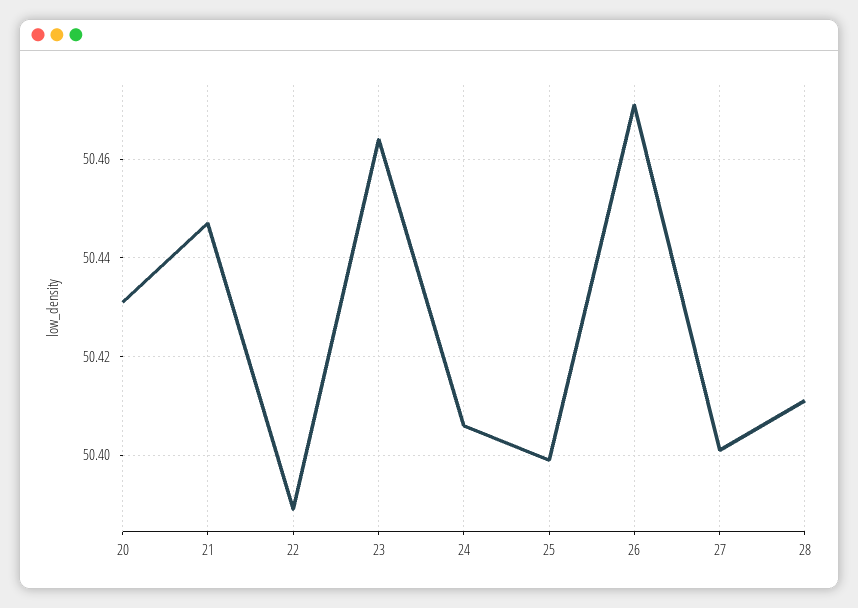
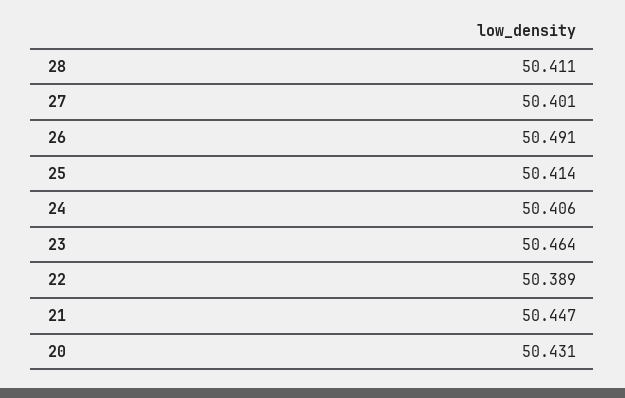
  {
    "20": 50.431,
    "21": 50.447,
    "22": 50.389,
    "23": 50.464,
    "24": 50.406,
-   "25": 50.4,
+   "25": 50.414,
-   "26": 50.47,
+   "26": 50.491,
    "27": 50.401,
    "28": 50.411
  }

